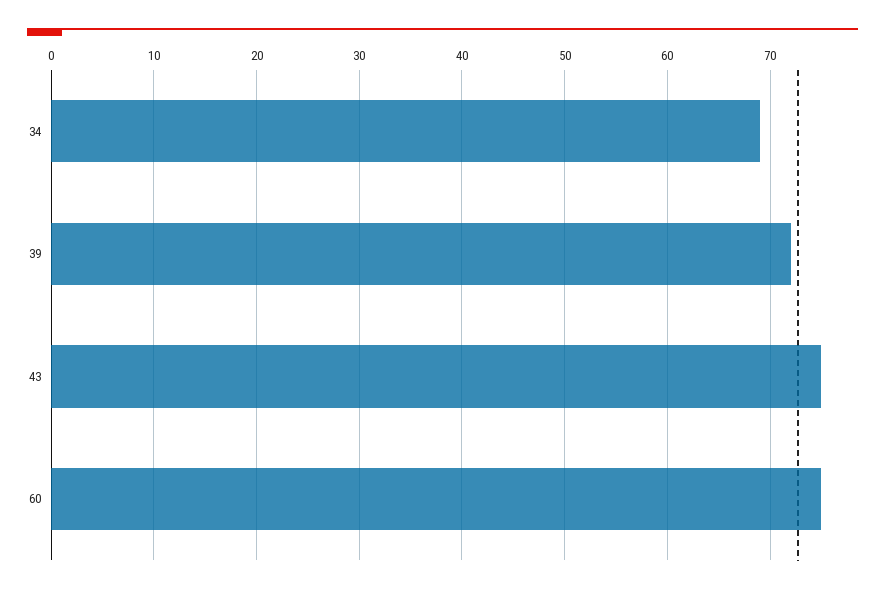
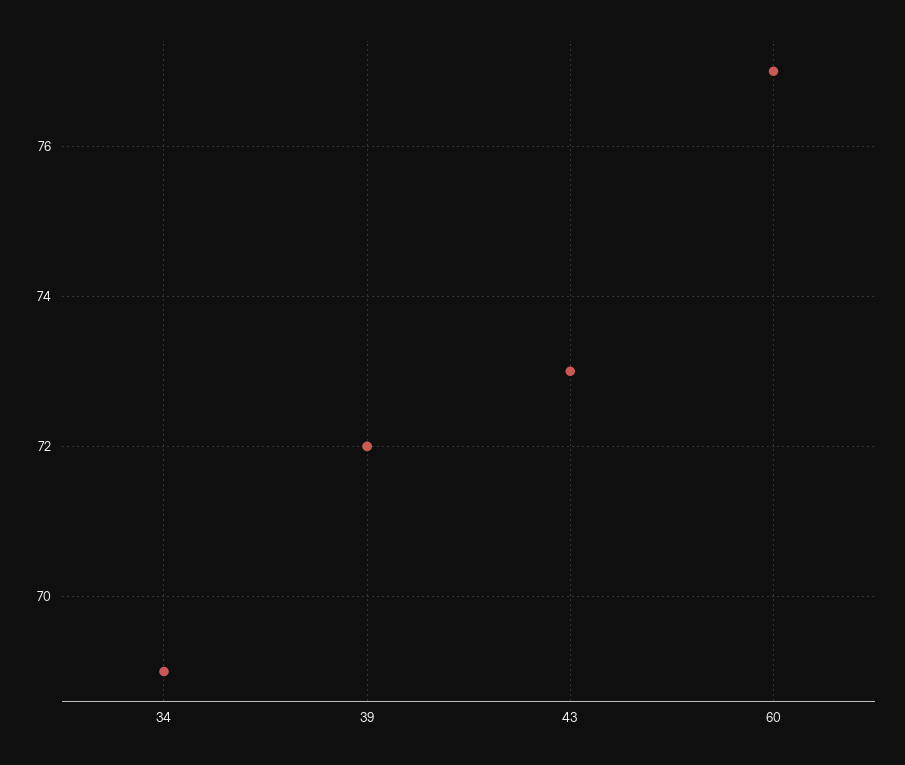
  {
    "34": 69,
    "39": 72,
-   "43": 75,
+   "43": 73,
-   "60": 75
+   "60": 77
  }

